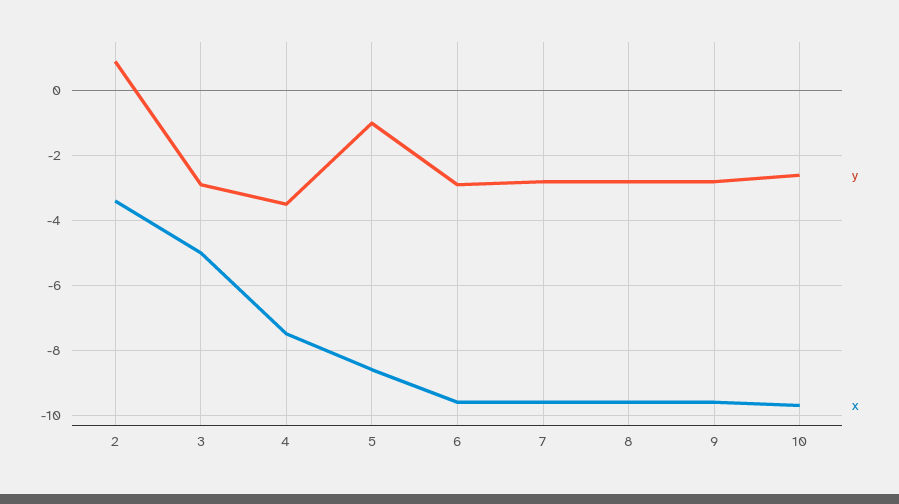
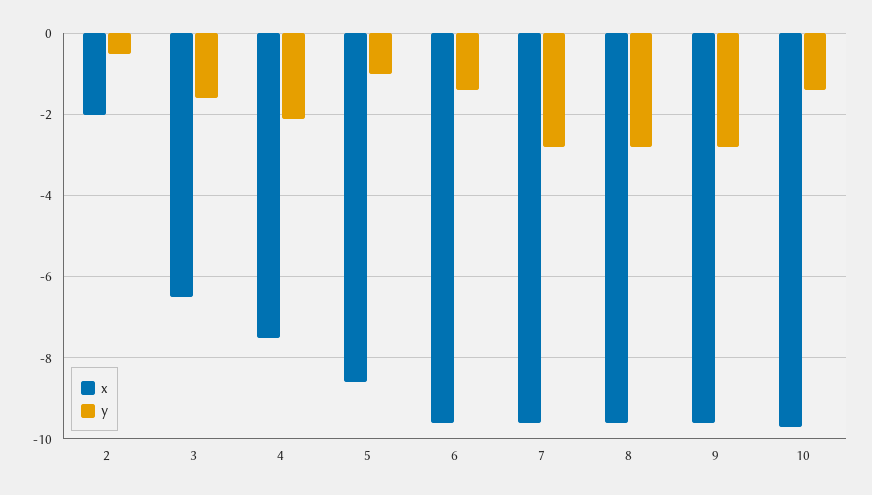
  {
    "y": {
-     "2": 1,
+     "2": -0.5,
-     "3": -3,
+     "3": -1.5,
-     "4": -3.5,
+     "4": -2,
      "5": -1,
-     "6": -3,
+     "6": -1.5,
      "7": -3,
      "8": -3,
      "9": -3,
-     "10": -2.5
+     "10": -1.5
    },
    "x": {
-     "2": -3.5,
+     "2": -2,
-     "3": -5,
+     "3": -6.5,
      "4": -7.5,
      "5": -8.5,
      "6": -9.5,
      "7": -9.5,
      "8": -9.5,
      "9": -9.5,
      "10": -9.5
    }
  }

